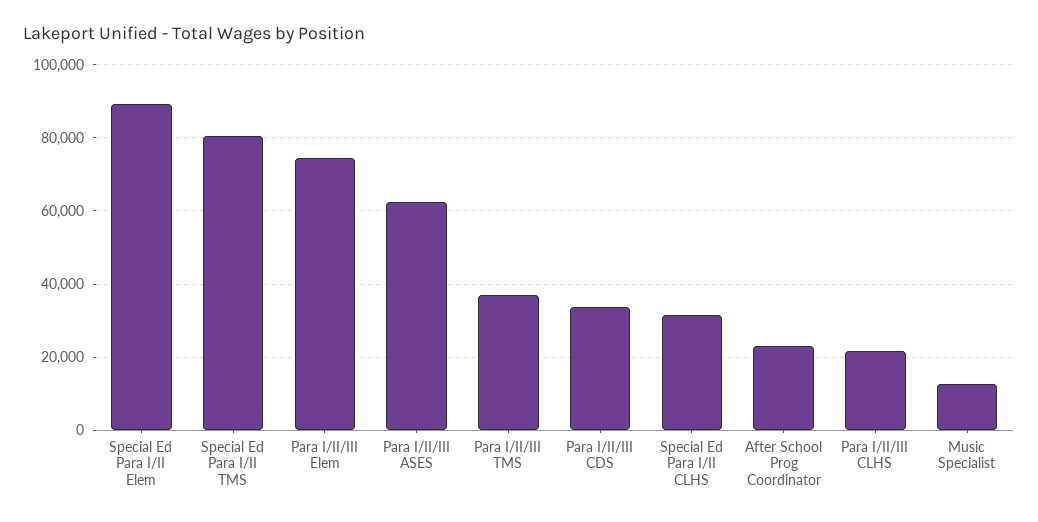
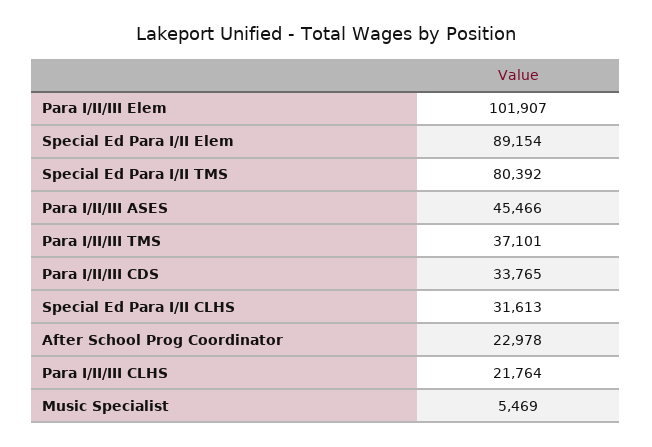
  {
    "Special Ed Para I/II Elem": 89154,
    "Special Ed Para I/II TMS": 80392,
-   "Para I/II/III Elem": 74000,
+   "Para I/II/III Elem": 101907,
-   "Para I/II/III ASES": 62000,
+   "Para I/II/III ASES": 45466,
    "Para I/II/III TMS": 37101,
    "Para I/II/III CDS": 33765,
    "Special Ed Para I/II CLHS": 31613,
    "After School Prog Coordinator": 22978,
    "Para I/II/III CLHS": 21764,
-   "Music Specialist": 12000
+   "Music Specialist": 5469
  }

